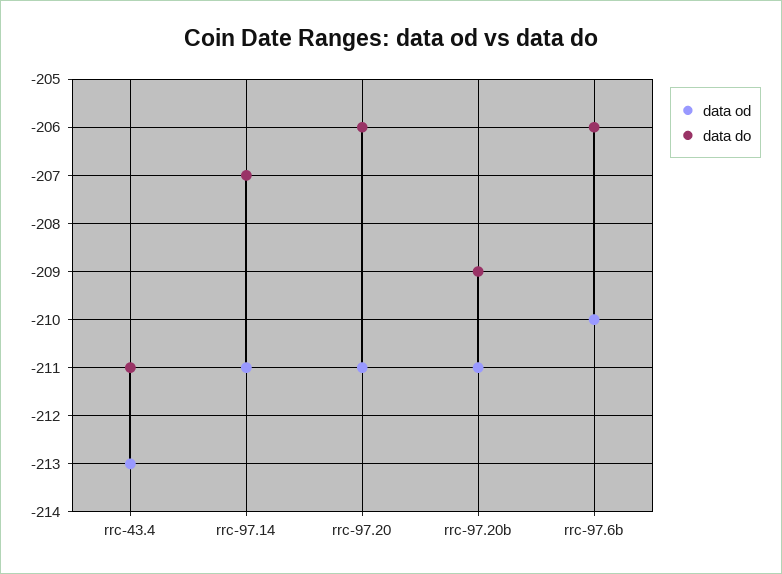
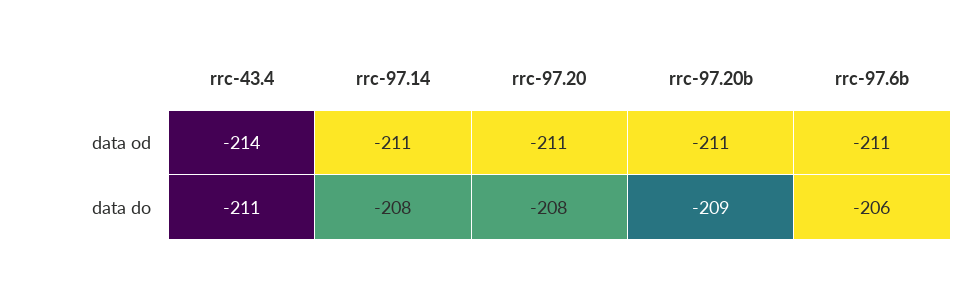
  {
    "data od": {
-     "rrc-43.4": -213,
+     "rrc-43.4": -214,
      "rrc-97.14": -211,
      "rrc-97.20": -211,
      "rrc-97.20b": -211,
-     "rrc-97.6b": -210
+     "rrc-97.6b": -211
    },
    "data do": {
      "rrc-43.4": -211,
-     "rrc-97.14": -207,
+     "rrc-97.14": -208,
-     "rrc-97.20": -206,
+     "rrc-97.20": -208,
      "rrc-97.20b": -209,
      "rrc-97.6b": -206
    }
  }

